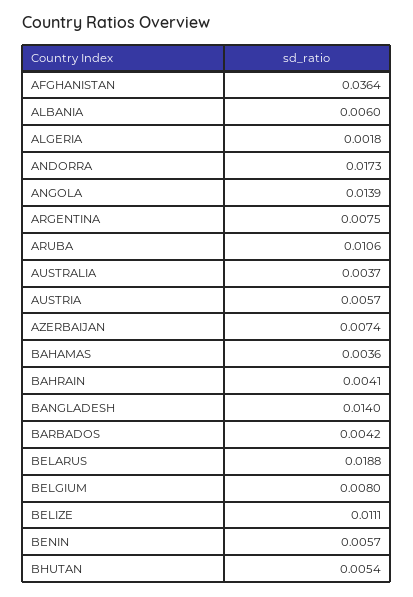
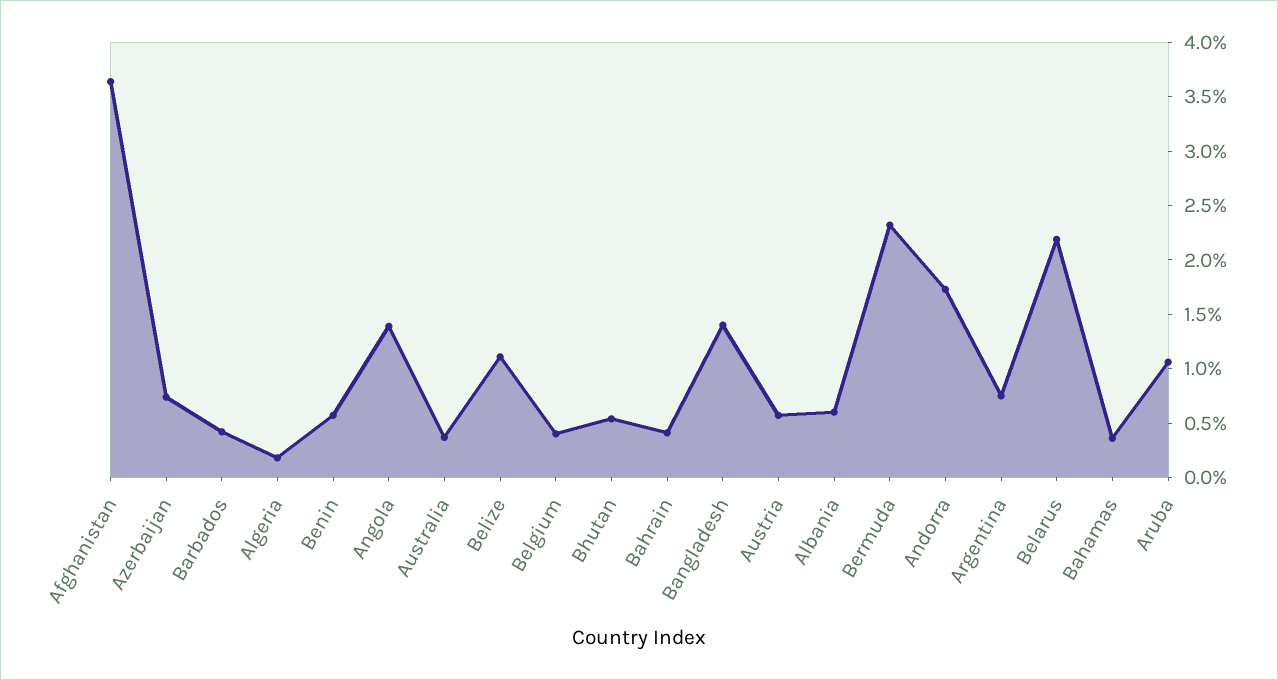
  {
    "AFGHANISTAN": 0.0364,
    "ALBANIA": 0.006,
    "ALGERIA": 0.0018,
    "ANDORRA": 0.0173,
    "ANGOLA": 0.0139,
    "ARGENTINA": 0.0075,
    "ARUBA": 0.0106,
    "AUSTRALIA": 0.0037,
    "AUSTRIA": 0.0057,
    "AZERBAIJAN": 0.0074,
    "BAHAMAS": 0.0036,
    "BAHRAIN": 0.0041,
    "BANGLADESH": 0.014,
    "BARBADOS": 0.0042,
-   "BELARUS": 0.0188,
+   "BELARUS": 0.022,
-   "BELGIUM": 0.008,
+   "BELGIUM": 0.004,
    "BELIZE": 0.0111,
    "BENIN": 0.0057,
-   "BHUTAN": 0.0054
+   "BHUTAN": 0.0054,
+   "Bermuda": 0.023
  }

